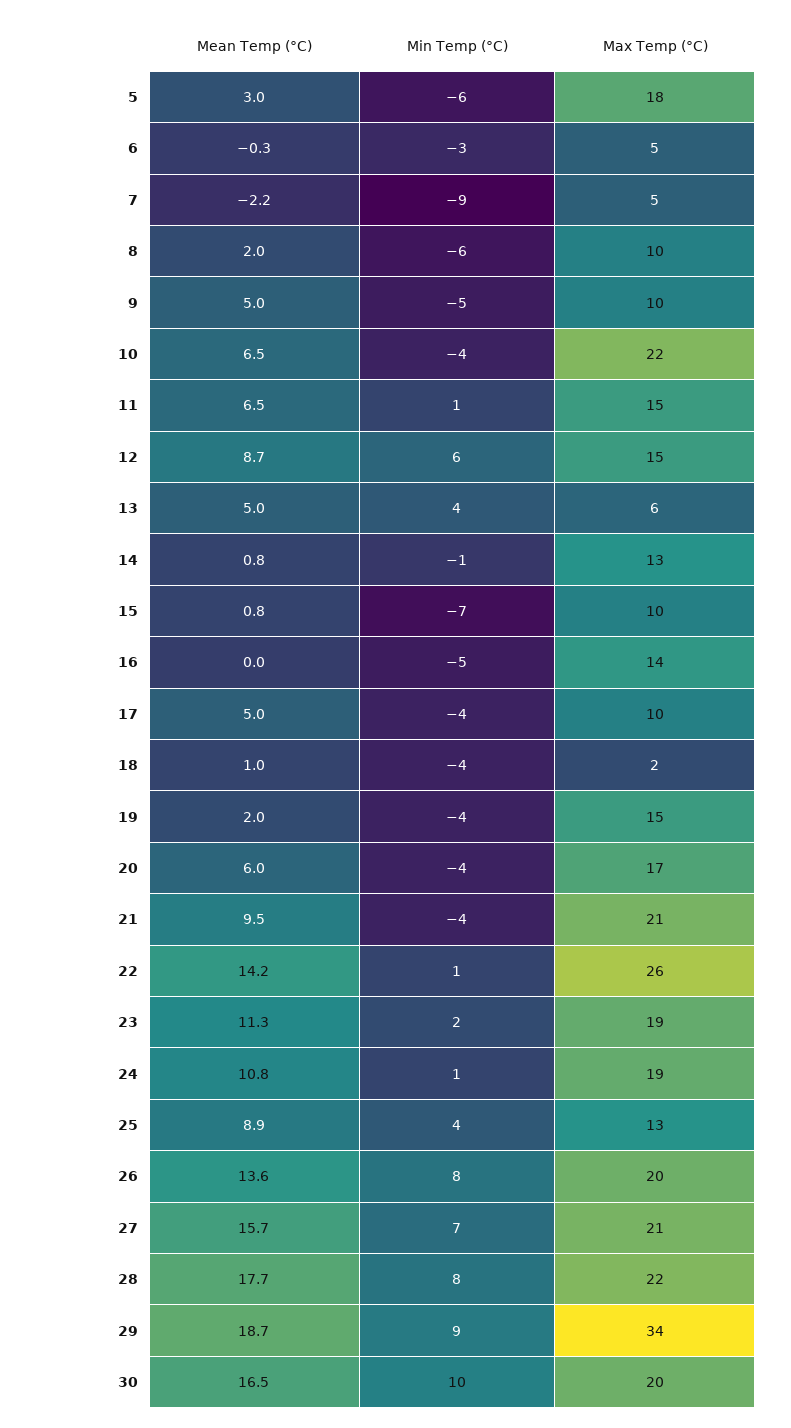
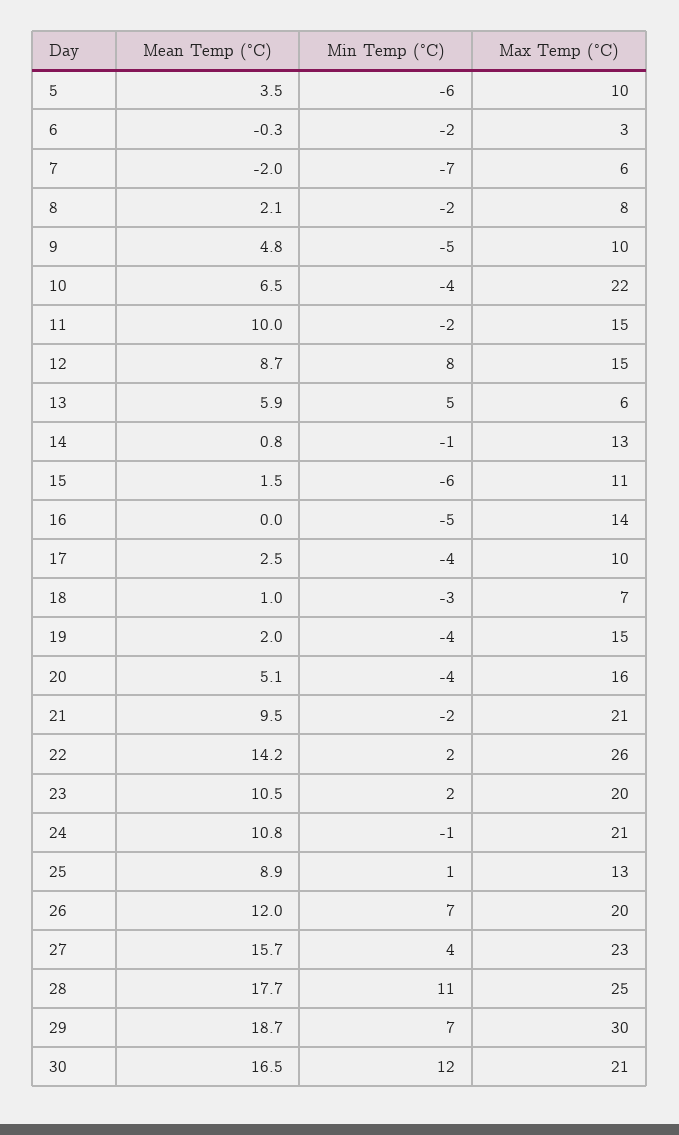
  {
    "Mean Temp (°C)": {
-     "5": 3,
+     "5": 3.5,
      "6": -0.3,
-     "7": -2.2,
+     "7": -2,
-     "8": 2,
+     "8": 2.1,
-     "9": 5,
+     "9": 4.8,
      "10": 6.5,
-     "11": 6.5,
+     "11": 10,
      "12": 8.7,
-     "13": 5,
+     "13": 5.9,
      "14": 0.8,
-     "15": 0.8,
+     "15": 1.5,
      "16": 0,
-     "17": 5,
+     "17": 2.5,
      "18": 1,
      "19": 2,
-     "20": 6,
+     "20": 5.1,
      "21": 9.5,
      "22": 14.2,
-     "23": 11.3,
+     "23": 10.5,
      "24": 10.8,
      "25": 8.9,
-     "26": 13.6,
+     "26": 12,
      "27": 15.7,
      "28": 17.7,
      "29": 18.7,
      "30": 16.5
    },
    "Min Temp (°C)": {
      "5": -6,
-     "6": -3,
+     "6": -2,
-     "7": -9,
+     "7": -7,
-     "8": -6,
+     "8": -2,
      "9": -5,
      "10": -4,
-     "11": 1,
+     "11": -2,
-     "12": 6,
+     "12": 8,
-     "13": 4,
+     "13": 5,
      "14": -1,
-     "15": -7,
+     "15": -6,
      "16": -5,
      "17": -4,
-     "18": -4,
+     "18": -3,
      "19": -4,
      "20": -4,
-     "21": -4,
+     "21": -2,
-     "22": 1,
+     "22": 2,
      "23": 2,
-     "24": 1,
+     "24": -1,
-     "25": 4,
+     "25": 1,
-     "26": 8,
+     "26": 7,
-     "27": 7,
+     "27": 4,
-     "28": 8,
+     "28": 11,
-     "29": 9,
+     "29": 7,
-     "30": 10
+     "30": 12
    },
    "Max Temp (°C)": {
-     "5": 18,
+     "5": 10,
-     "6": 5,
+     "6": 3,
-     "7": 5,
+     "7": 6,
-     "8": 10,
+     "8": 8,
      "9": 10,
      "10": 22,
      "11": 15,
      "12": 15,
      "13": 6,
      "14": 13,
-     "15": 10,
+     "15": 11,
      "16": 14,
      "17": 10,
-     "18": 2,
+     "18": 7,
      "19": 15,
-     "20": 17,
+     "20": 16,
      "21": 21,
      "22": 26,
-     "23": 19,
+     "23": 20,
-     "24": 19,
+     "24": 21,
      "25": 13,
      "26": 20,
-     "27": 21,
+     "27": 23,
-     "28": 22,
+     "28": 25,
-     "29": 34,
+     "29": 30,
-     "30": 20
+     "30": 21
    }
  }

